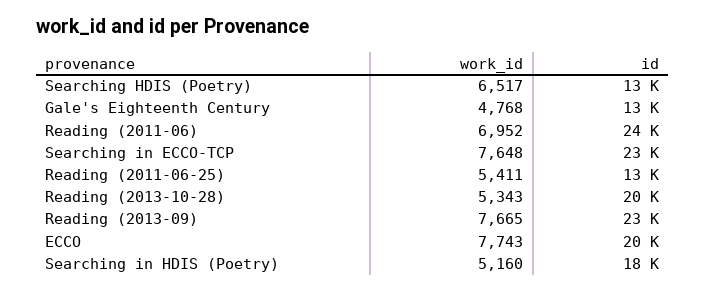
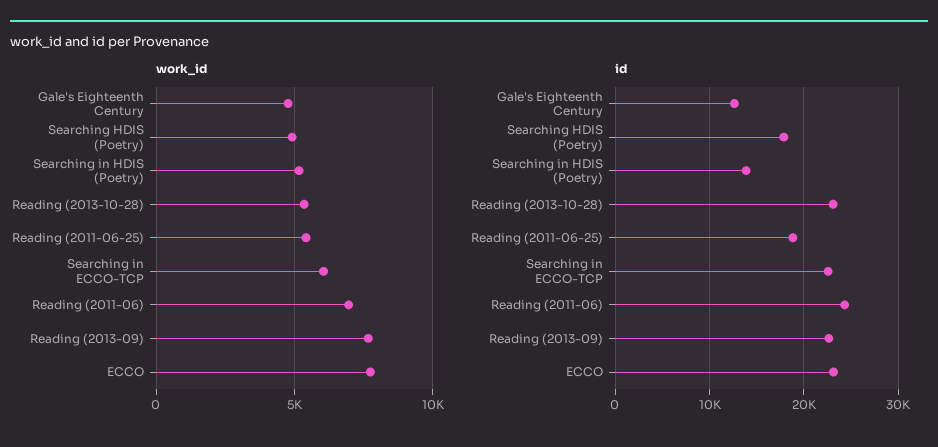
  {
    "work_id": {
-     "Searching HDIS (Poetry)": 6517,
+     "Searching HDIS (Poetry)": 5000,
      "Gale's Eighteenth Century": 4768,
      "Reading (2011-06)": 6952,
-     "Searching in ECCO-TCP": 7648,
+     "Searching in ECCO-TCP": 6000,
      "Reading (2011-06-25)": 5411,
      "Reading (2013-10-28)": 5343,
      "Reading (2013-09)": 7665,
      "ECCO": 7743,
      "Searching in HDIS (Poetry)": 5160
    },
    "id": {
-     "Searching HDIS (Poetry)": 13000,
+     "Searching HDIS (Poetry)": 18000,
      "Gale's Eighteenth Century": 13000,
      "Reading (2011-06)": 24000,
      "Searching in ECCO-TCP": 23000,
-     "Reading (2011-06-25)": 13000,
+     "Reading (2011-06-25)": 19000,
-     "Reading (2013-10-28)": 20000,
+     "Reading (2013-10-28)": 23000,
      "Reading (2013-09)": 23000,
-     "ECCO": 20000,
+     "ECCO": 23000,
-     "Searching in HDIS (Poetry)": 18000
+     "Searching in HDIS (Poetry)": 14000
    }
  }

